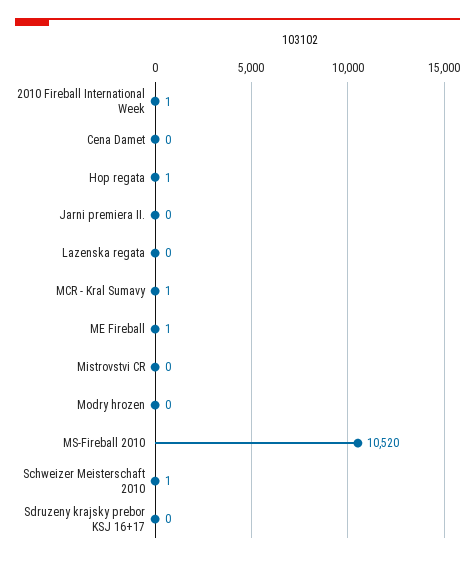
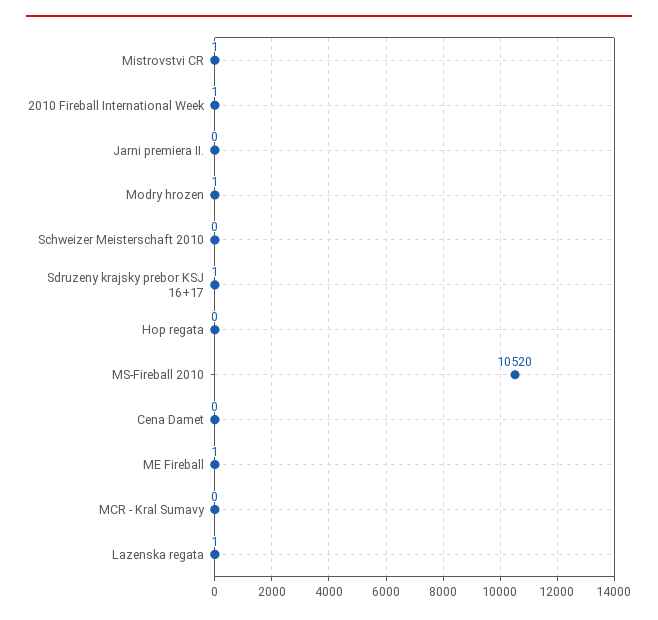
  {
    "2010 Fireball International Week": 1,
    "Cena Damet": 0,
-   "Hop regata": 1,
+   "Hop regata": 0,
    "Jarni premiera II.": 0,
-   "Lazenska regata": 0,
+   "Lazenska regata": 1,
-   "MCR - Kral Sumavy": 1,
+   "MCR - Kral Sumavy": 0,
    "ME Fireball": 1,
-   "Mistrovstvi CR": 0,
+   "Mistrovstvi CR": 1,
-   "Modry hrozen": 0,
+   "Modry hrozen": 1,
    "MS-Fireball 2010": 10520,
-   "Schweizer Meisterschaft 2010": 1,
+   "Schweizer Meisterschaft 2010": 0,
-   "Sdruzeny krajsky prebor KSJ 16+17": 0
+   "Sdruzeny krajsky prebor KSJ 16+17": 1
  }

